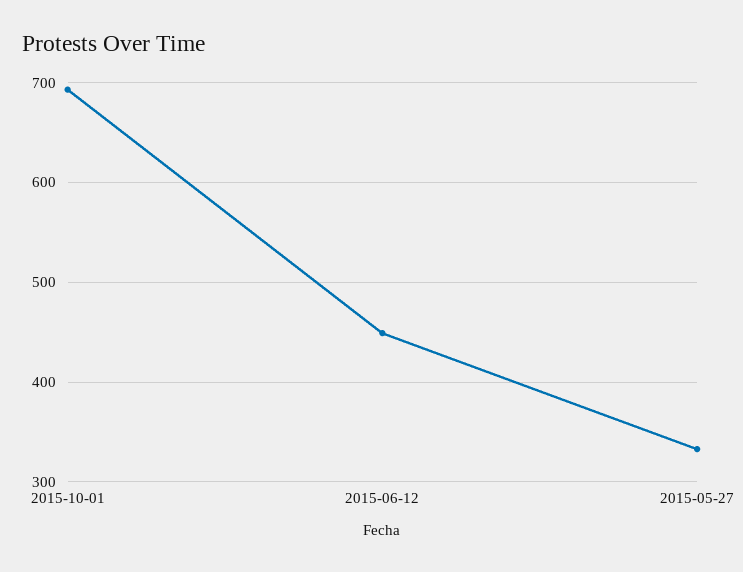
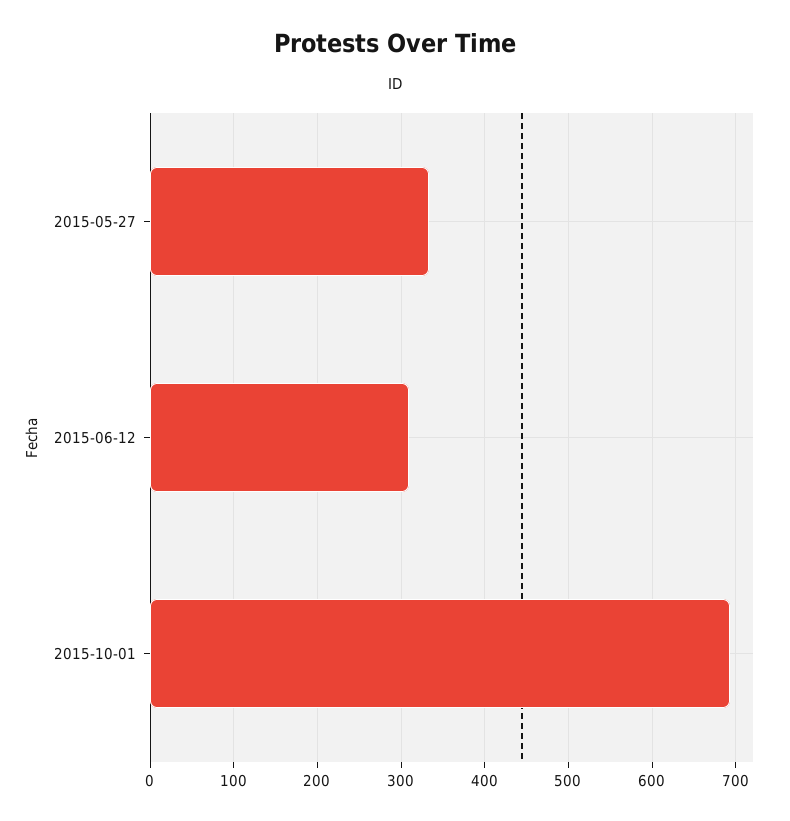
  {
    "2015-10-01": 690,
-   "2015-06-12": 450,
+   "2015-06-12": 310,
    "2015-05-27": 330
  }

